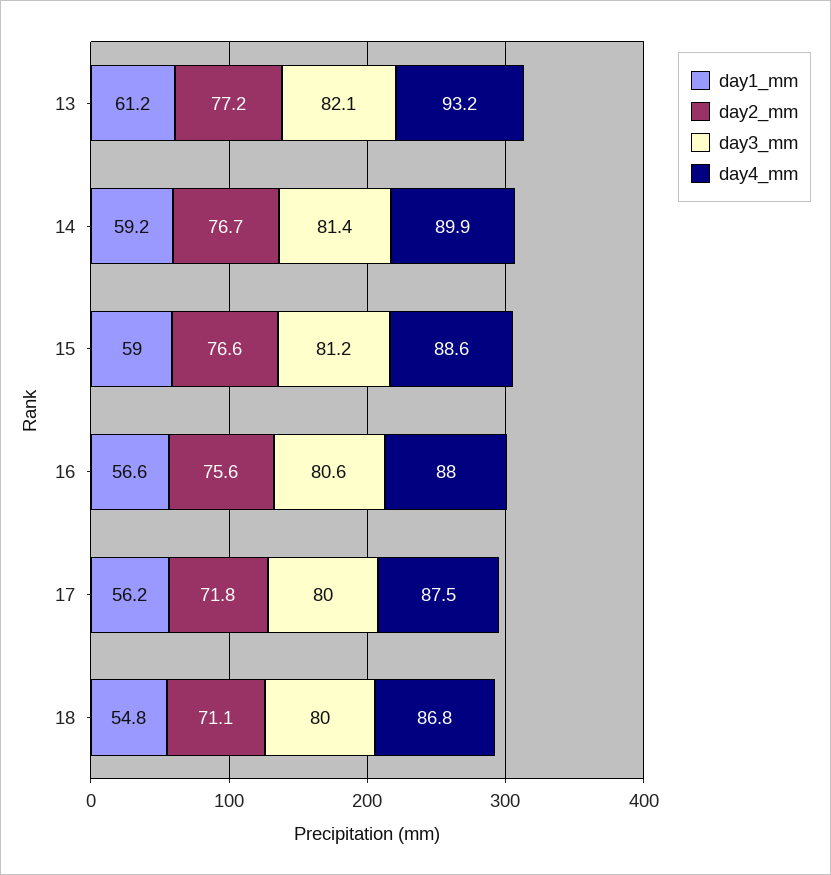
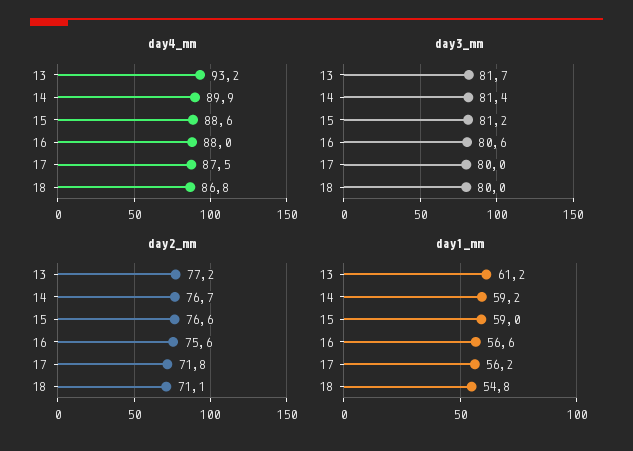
  {
    "day1_mm": {
      "13": 61.2,
      "14": 59.2,
      "15": 59,
      "16": 56.6,
      "17": 56.2,
      "18": 54.8
    },
    "day2_mm": {
      "13": 77.2,
      "14": 76.7,
      "15": 76.6,
      "16": 75.6,
      "17": 71.8,
      "18": 71.1
    },
    "day3_mm": {
-     "13": 82.1,
+     "13": 81.7,
      "14": 81.4,
      "15": 81.2,
      "16": 80.6,
      "17": 80,
      "18": 80
    },
    "day4_mm": {
      "13": 93.2,
      "14": 89.9,
      "15": 88.6,
      "16": 88,
      "17": 87.5,
      "18": 86.8
    }
  }

